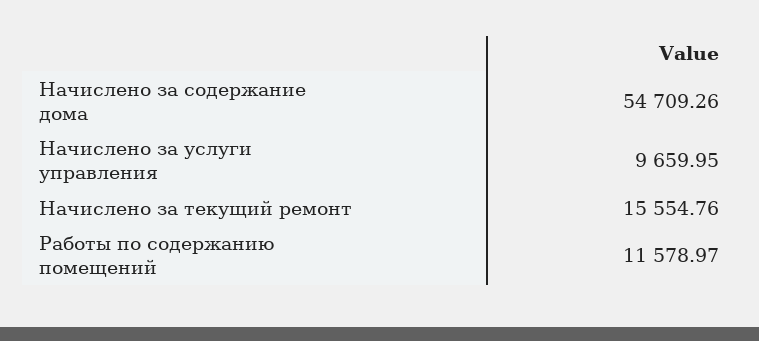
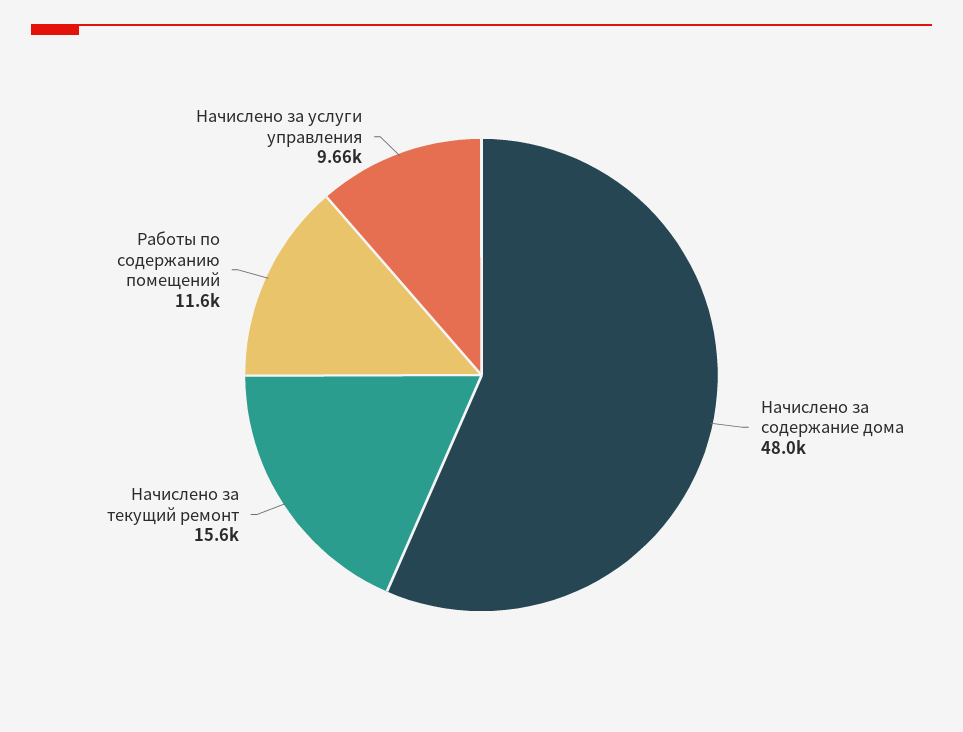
  {
-   "Начислено за содержание дома": 54709.26,
+   "Начислено за содержание дома": 48000,
    "Начислено за услуги управления": 9659.95,
    "Начислено за текущий ремонт": 15554.76,
    "Работы по содержанию помещений": 11578.97
  }

